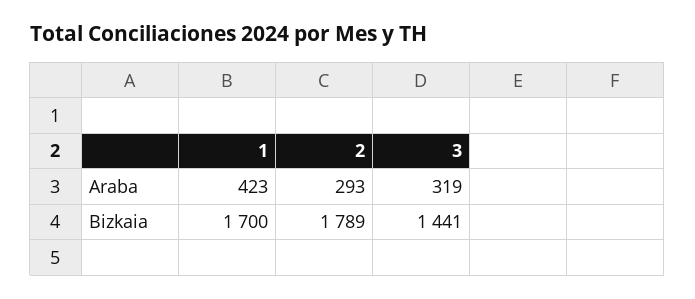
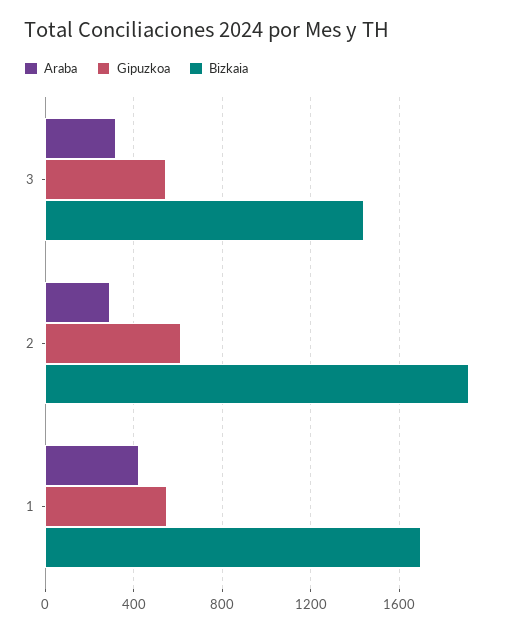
  {
    "Araba": {
      "1": 423,
      "2": 293,
      "3": 319
    },
    "Bizkaia": {
      "1": 1700,
-     "2": 1789,
+     "2": 1900,
      "3": 1441
-   }
+   },
+   "Gipuzkoa": {
+     "3": 550,
+     "2": 600,
+     "1": 550
+   }
  }

